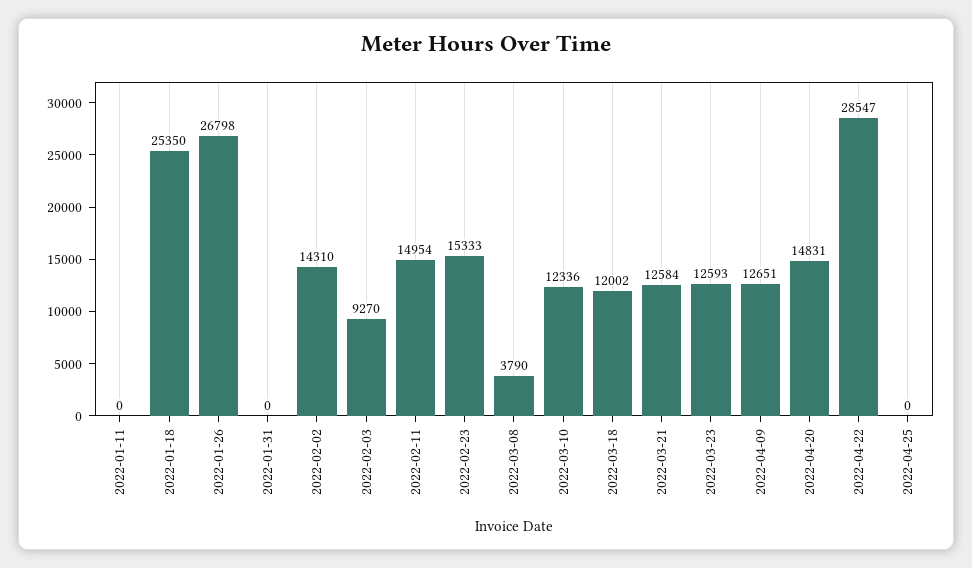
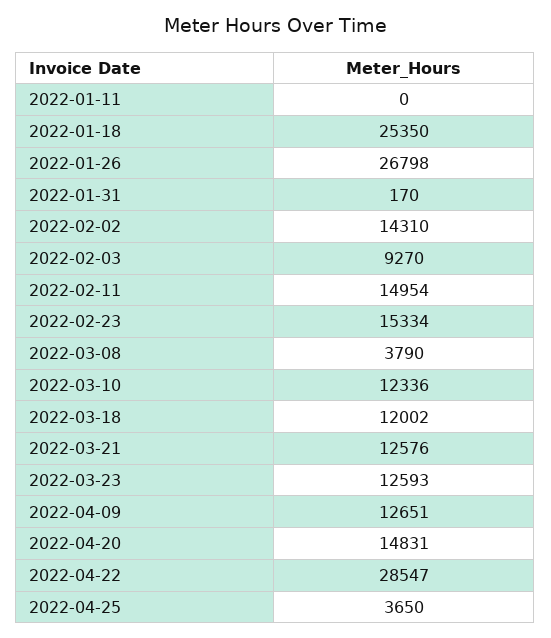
  {
    "2022-01-11": 0,
    "2022-01-18": 25350,
    "2022-01-26": 26798,
-   "2022-01-31": 0,
+   "2022-01-31": 170,
    "2022-02-02": 14310,
    "2022-02-03": 9270,
    "2022-02-11": 14954,
-   "2022-02-23": 15333,
+   "2022-02-23": 15334,
    "2022-03-08": 3790,
    "2022-03-10": 12336,
    "2022-03-18": 12002,
-   "2022-03-21": 12584,
+   "2022-03-21": 12576,
    "2022-03-23": 12593,
    "2022-04-09": 12651,
    "2022-04-20": 14831,
    "2022-04-22": 28547,
-   "2022-04-25": 0
+   "2022-04-25": 3650
  }

